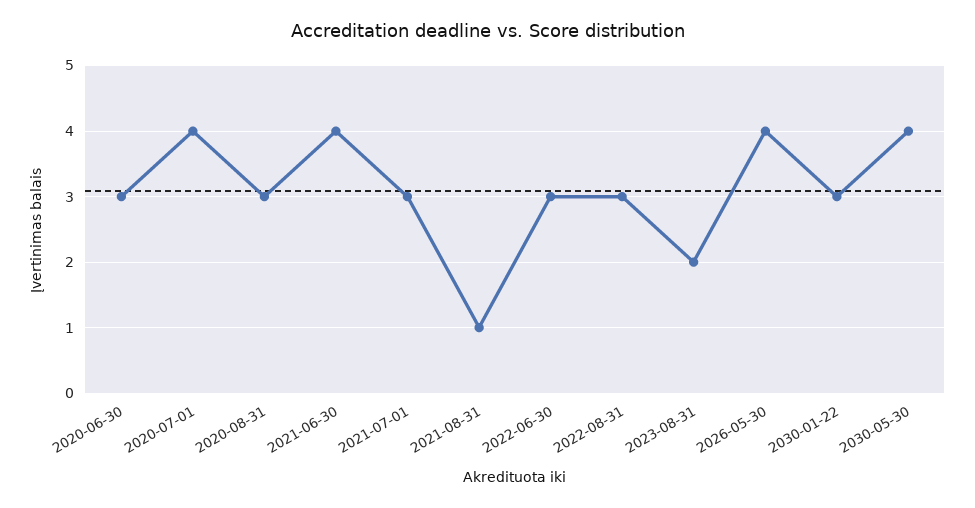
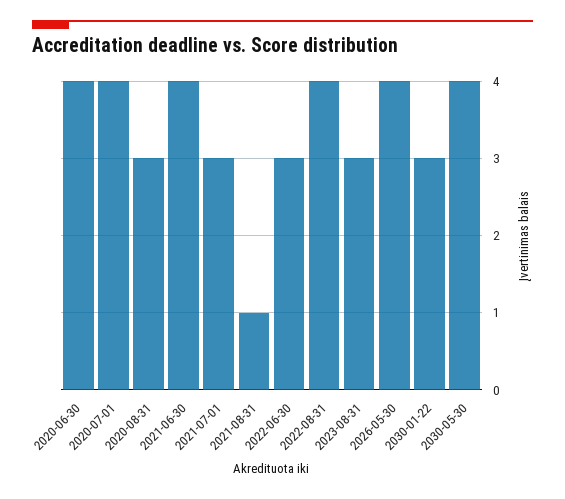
  {
-   "2020-06-30": 3,
+   "2020-06-30": 4,
    "2020-07-01": 4,
    "2020-08-31": 3,
    "2021-06-30": 4,
    "2021-07-01": 3,
    "2021-08-31": 1,
    "2022-06-30": 3,
-   "2022-08-31": 3,
+   "2022-08-31": 4,
-   "2023-08-31": 2,
+   "2023-08-31": 3,
    "2026-05-30": 4,
    "2030-01-22": 3,
    "2030-05-30": 4
  }

